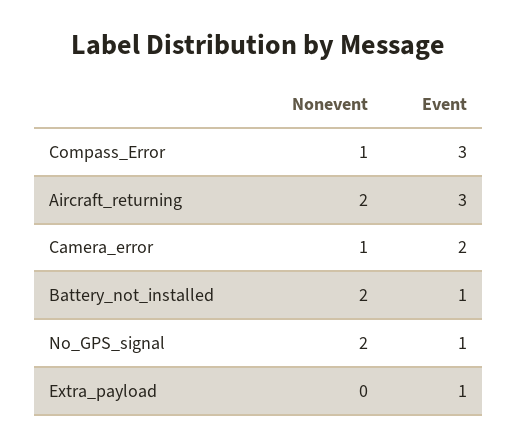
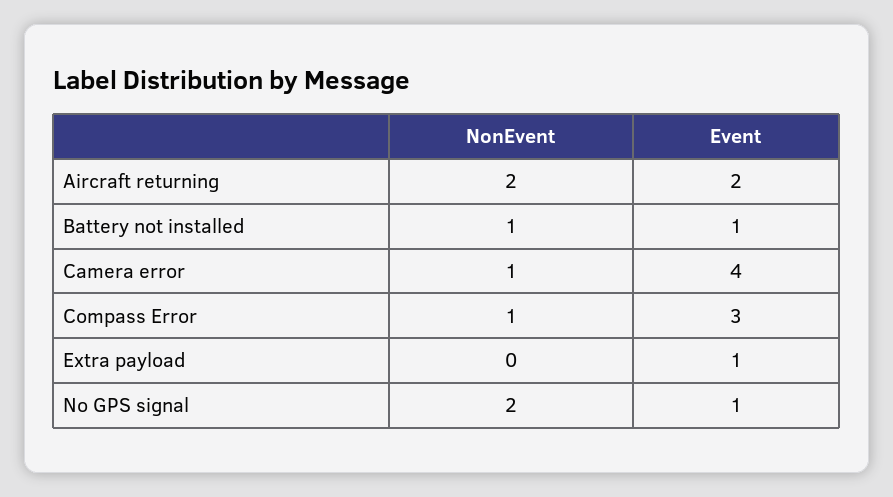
  {
    "Nonevent": {
      "Compass_Error": 1,
      "Aircraft_returning": 2,
      "Camera_error": 1,
-     "Battery_not_installed": 2,
+     "Battery_not_installed": 1,
      "No_GPS_signal": 2,
      "Extra_payload": 0
    },
    "Event": {
      "Compass_Error": 3,
-     "Aircraft_returning": 3,
+     "Aircraft_returning": 2,
-     "Camera_error": 2,
+     "Camera_error": 4,
      "Battery_not_installed": 1,
      "No_GPS_signal": 1,
      "Extra_payload": 1
    }
  }

